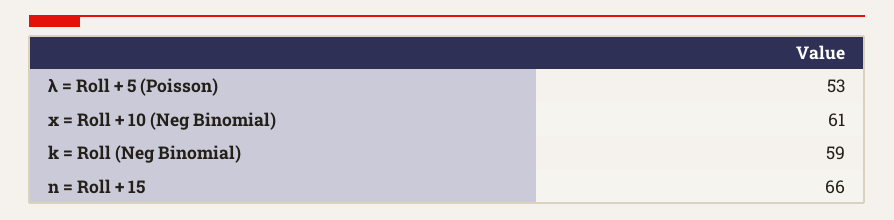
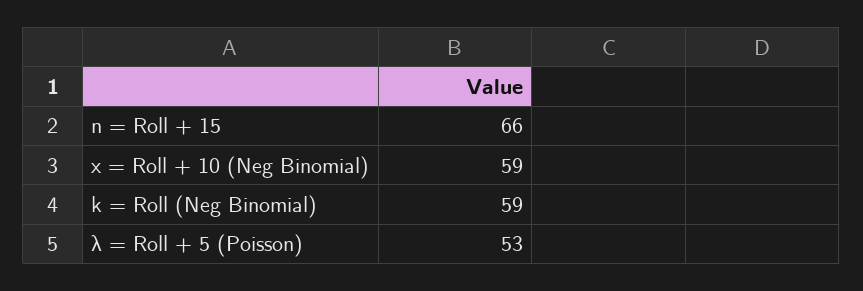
  {
    "λ = Roll + 5 (Poisson)": 53,
-   "x = Roll + 10 (Neg Binomial)": 61,
+   "x = Roll + 10 (Neg Binomial)": 59,
    "k = Roll (Neg Binomial)": 59,
    "n = Roll + 15": 66
  }

